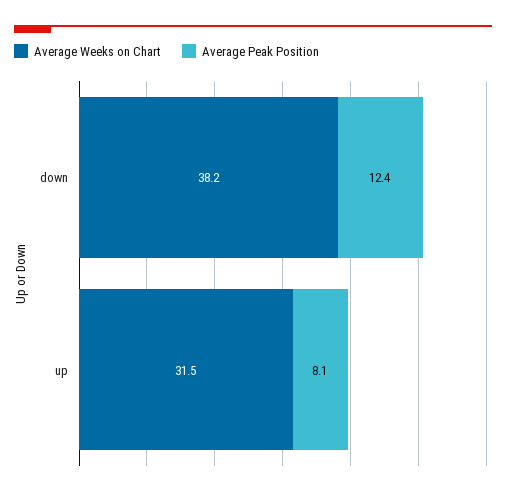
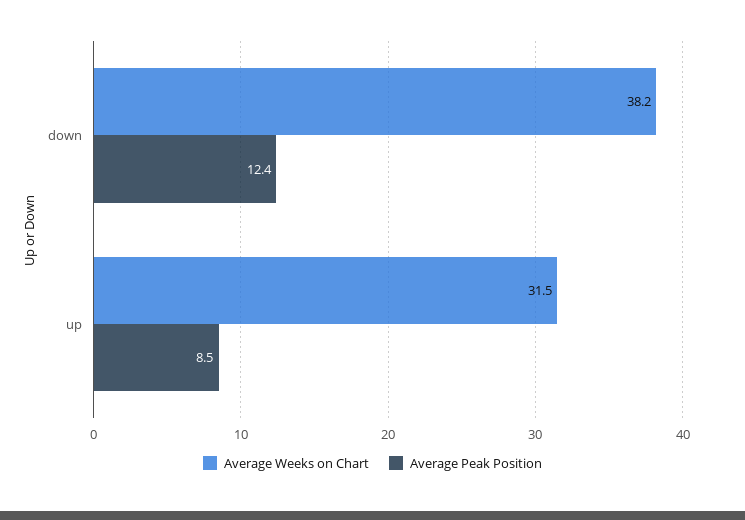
  {
    "Average Weeks on Chart": {
      "down": 38.2,
      "up": 31.5
    },
    "Average Peak Position": {
      "down": 12.4,
-     "up": 8.1
+     "up": 8.5
    }
  }

